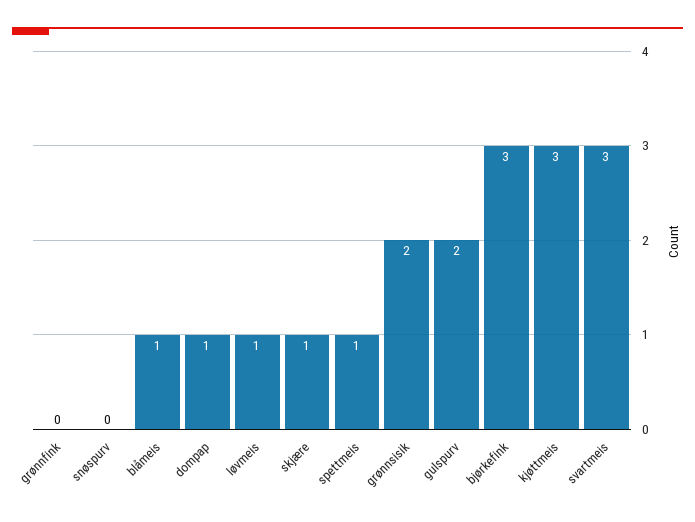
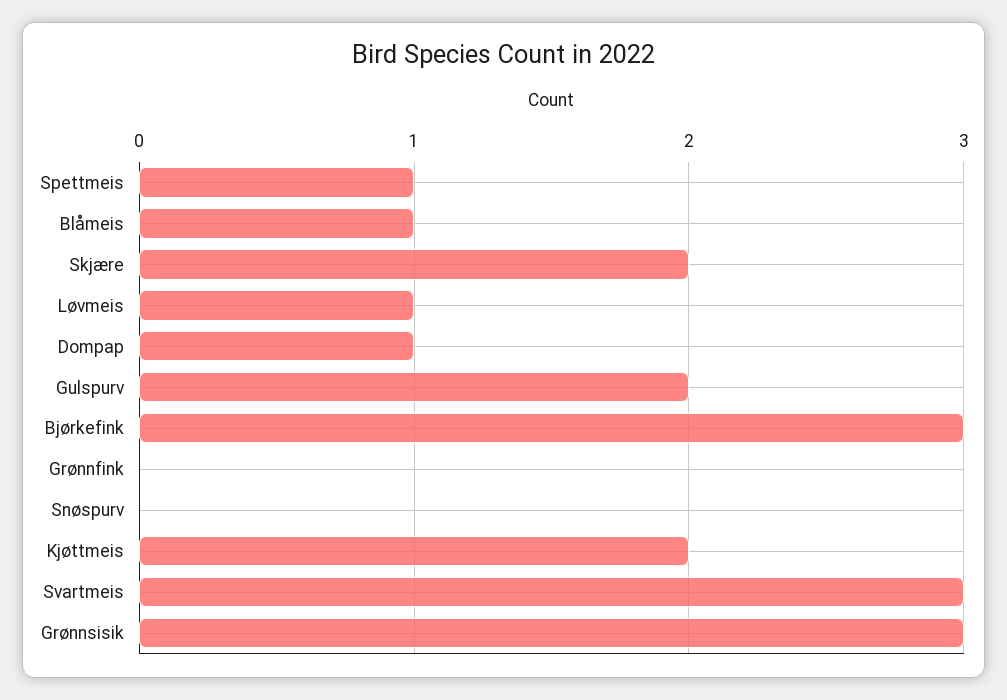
  {
    "grønnfink": 0,
    "snøspurv": 0,
    "blåmeis": 1,
    "dompap": 1,
    "løvmeis": 1,
-   "skjære": 1,
+   "skjære": 2,
    "spettmeis": 1,
-   "grønnsisik": 2,
+   "grønnsisik": 3,
    "gulspurv": 2,
    "bjørkefink": 3,
-   "kjøttmeis": 3,
+   "kjøttmeis": 2,
    "svartmeis": 3
  }

